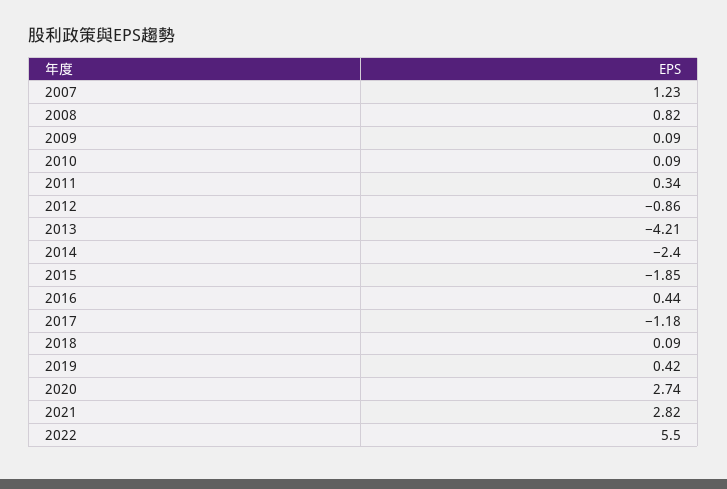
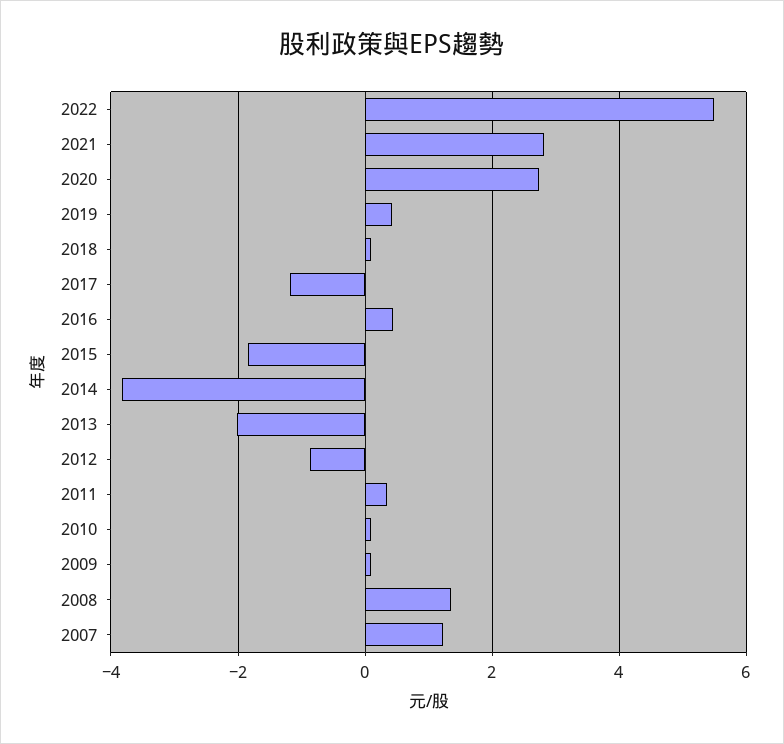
  {
    "2007": 1.23,
-   "2008": 0.82,
+   "2008": 1.4,
    "2009": 0.09,
    "2010": 0.09,
    "2011": 0.34,
    "2012": -0.86,
-   "2013": -4.21,
+   "2013": -2,
-   "2014": -2.4,
+   "2014": -3.8,
    "2015": -1.85,
    "2016": 0.44,
    "2017": -1.18,
    "2018": 0.09,
    "2019": 0.42,
    "2020": 2.74,
    "2021": 2.82,
    "2022": 5.5
  }

